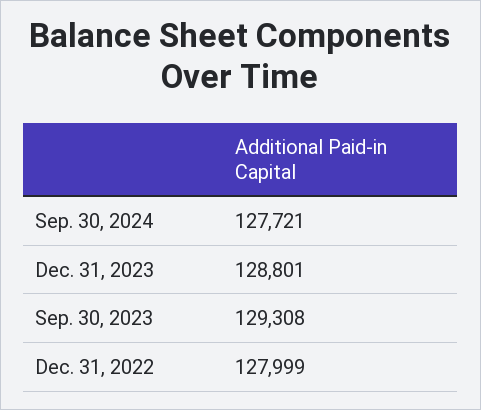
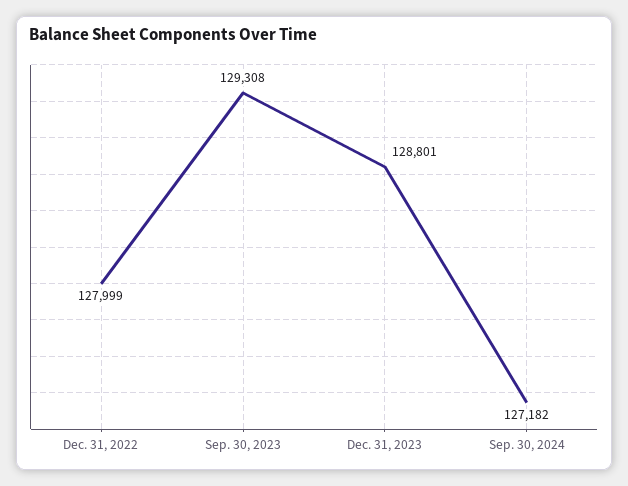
  {
-   "Sep. 30, 2024": 127721,
+   "Sep. 30, 2024": 127182,
    "Dec. 31, 2023": 128801,
    "Sep. 30, 2023": 129308,
    "Dec. 31, 2022": 127999
  }

